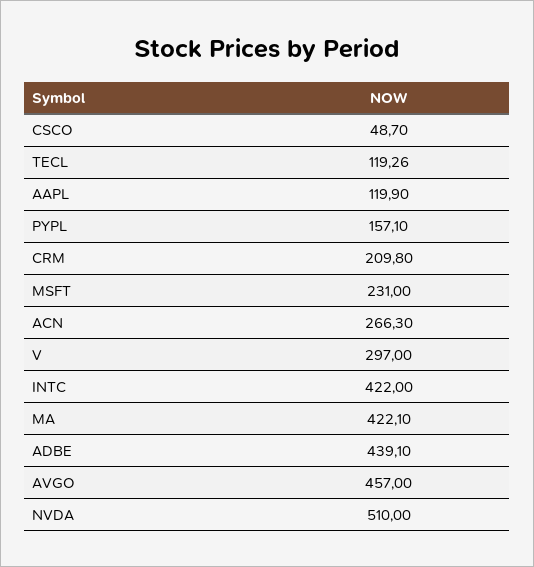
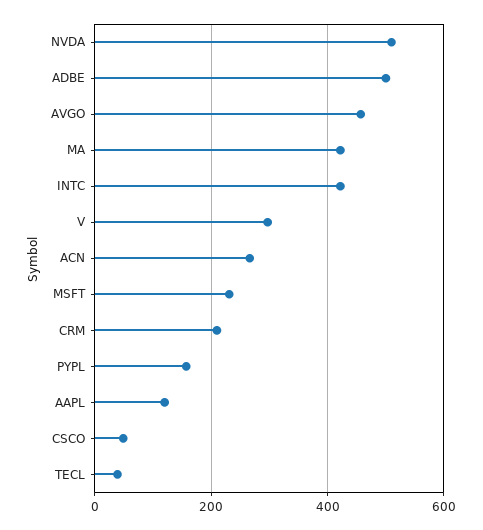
  {
    "CSCO": 48.7,
-   "TECL": 119.26,
+   "TECL": 40,
    "AAPL": 119.9,
    "PYPL": 157.1,
    "CRM": 209.8,
    "MSFT": 231,
    "ACN": 266.3,
    "V": 297,
    "INTC": 422,
    "MA": 422.1,
-   "ADBE": 439.1,
+   "ADBE": 500,
    "AVGO": 457,
    "NVDA": 510
  }

